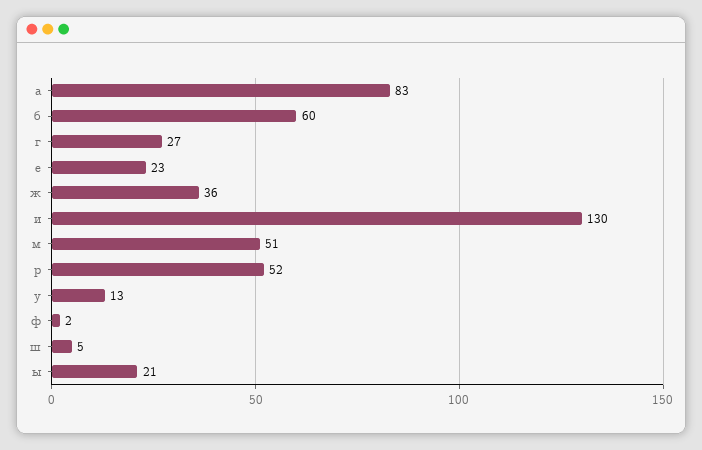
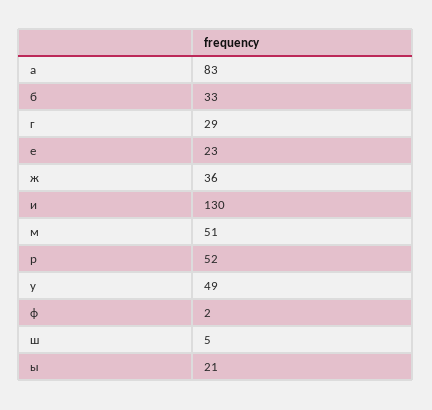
  {
    "а": 83,
-   "б": 60,
+   "б": 33,
-   "г": 27,
+   "г": 29,
    "е": 23,
    "ж": 36,
    "и": 130,
    "м": 51,
    "р": 52,
-   "у": 13,
+   "у": 49,
    "ф": 2,
    "ш": 5,
    "ы": 21
  }

